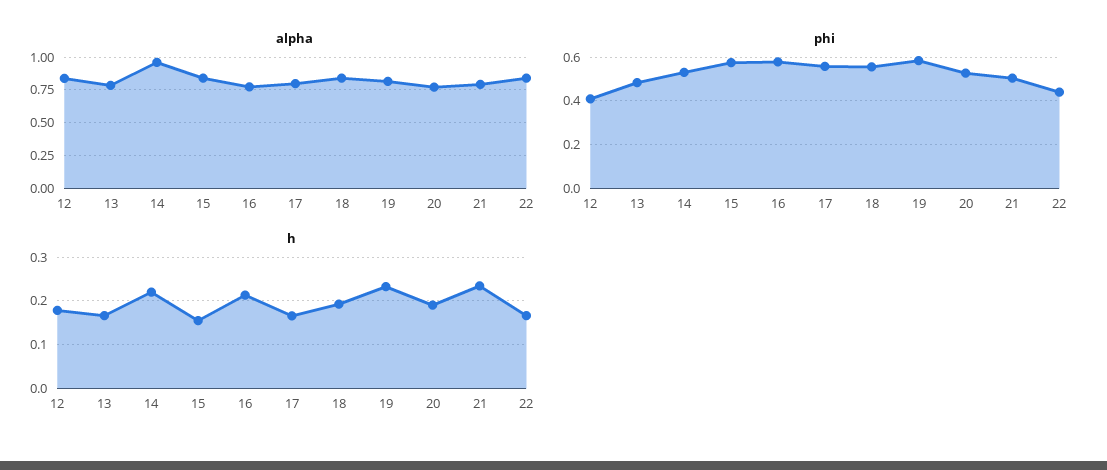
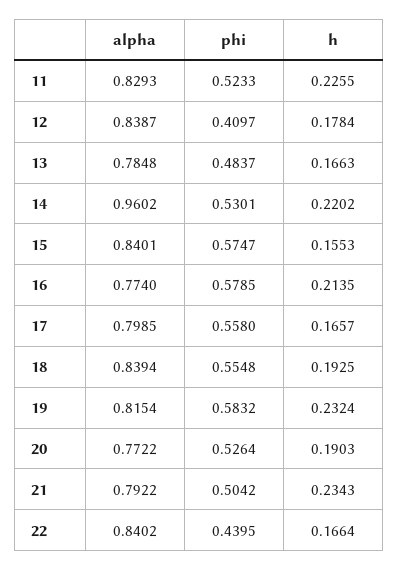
  {
    "alpha": {
      "12": 0.8387,
      "13": 0.7848,
      "14": 0.9602,
      "15": 0.8401,
      "16": 0.774,
      "17": 0.7985,
      "18": 0.8394,
      "19": 0.8154,
      "20": 0.7722,
      "21": 0.7922,
-     "22": 0.8402
+     "22": 0.8402,
+     "11": 0.8293
    },
    "phi": {
      "12": 0.4097,
      "13": 0.4837,
      "14": 0.5301,
      "15": 0.5747,
      "16": 0.5785,
      "17": 0.558,
      "18": 0.5548,
      "19": 0.5832,
      "20": 0.5264,
      "21": 0.5042,
-     "22": 0.4395
+     "22": 0.4395,
+     "11": 0.5233
    },
    "h": {
      "12": 0.1784,
      "13": 0.1663,
      "14": 0.2202,
      "15": 0.1553,
      "16": 0.2135,
      "17": 0.1657,
      "18": 0.1925,
      "19": 0.2324,
      "20": 0.1903,
      "21": 0.2343,
-     "22": 0.1664
+     "22": 0.1664,
+     "11": 0.2255
    }
  }

